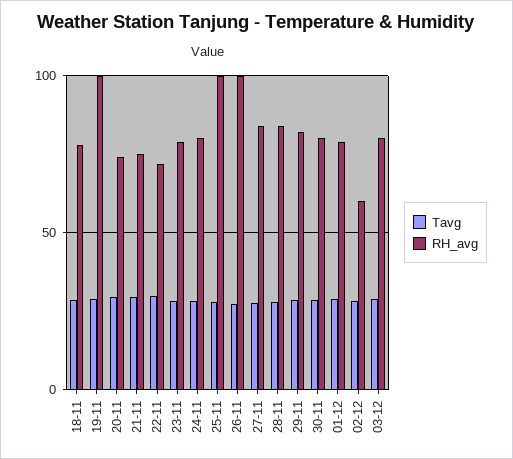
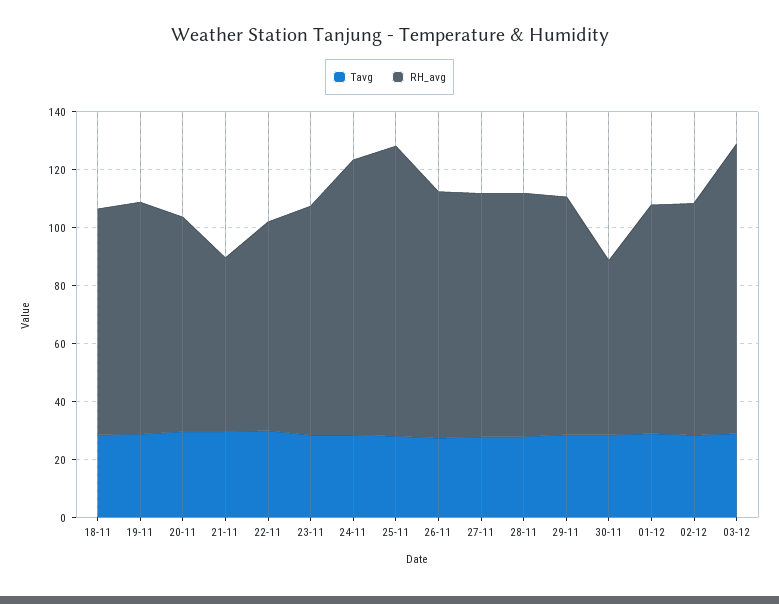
  {
    "Tavg": {
      "18-11": 30,
      "19-11": 30,
      "20-11": 30,
      "21-11": 30,
      "22-11": 30,
      "23-11": 30,
      "24-11": 30,
      "25-11": 30,
      "26-11": 25,
      "27-11": 30,
      "28-11": 30,
      "29-11": 30,
      "30-11": 30,
      "01-12": 30,
      "02-12": 30,
      "03-12": 30
    },
    "RH_avg": {
      "18-11": 80,
-     "19-11": 100,
+     "19-11": 80,
      "20-11": 75,
-     "21-11": 75,
+     "21-11": 60,
      "22-11": 70,
      "23-11": 80,
-     "24-11": 80,
+     "24-11": 95,
      "25-11": 100,
-     "26-11": 100,
+     "26-11": 85,
      "27-11": 85,
      "28-11": 85,
      "29-11": 80,
-     "30-11": 80,
+     "30-11": 60,
      "01-12": 80,
-     "02-12": 60,
+     "02-12": 80,
-     "03-12": 80
+     "03-12": 100
    }
  }

